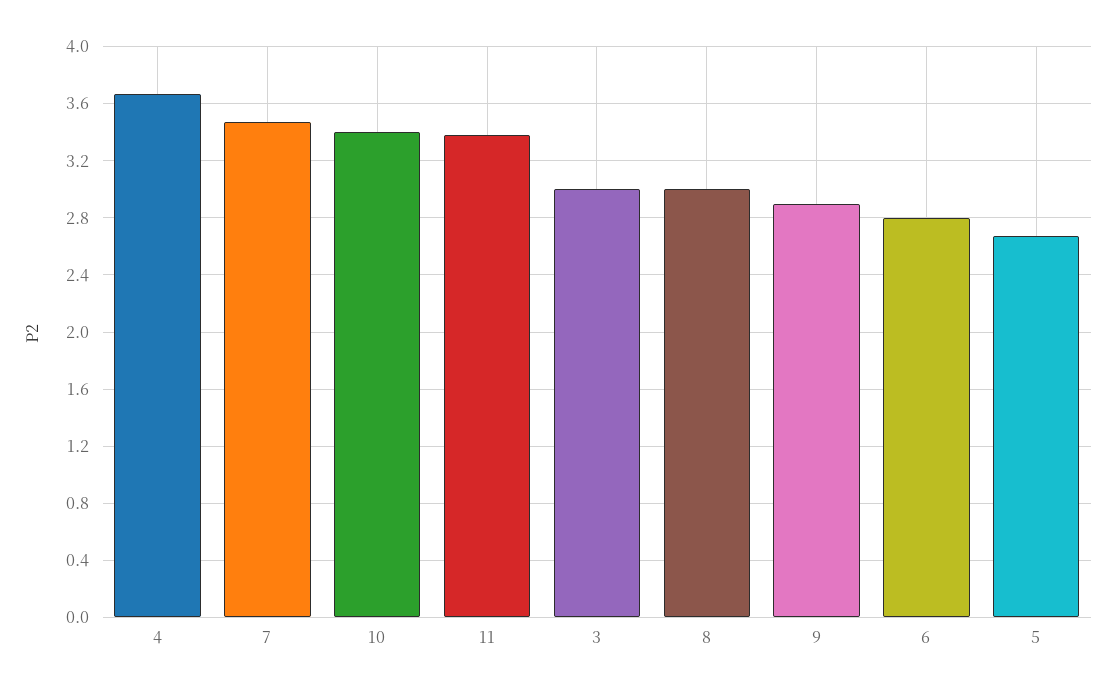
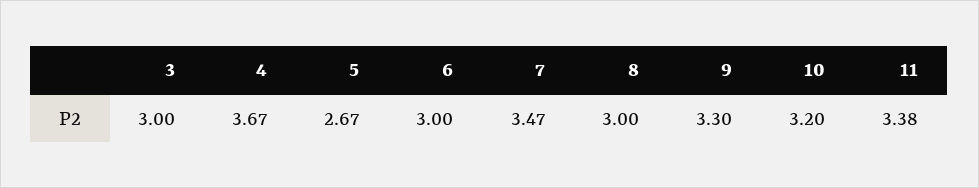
  {
    "4": 3.67,
    "7": 3.47,
-   "10": 3.4,
+   "10": 3.2,
    "11": 3.38,
    "3": 3,
    "8": 3,
-   "9": 2.9,
+   "9": 3.3,
-   "6": 2.8,
+   "6": 3,
    "5": 2.67
  }

